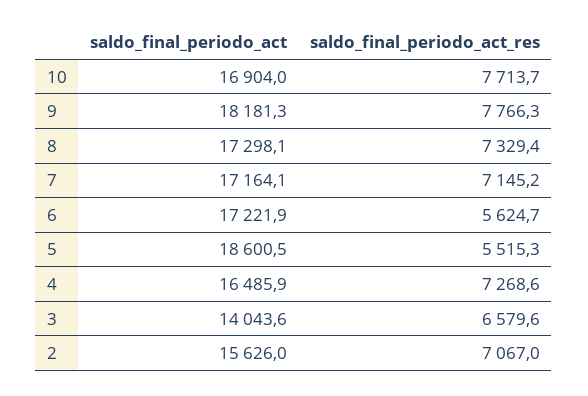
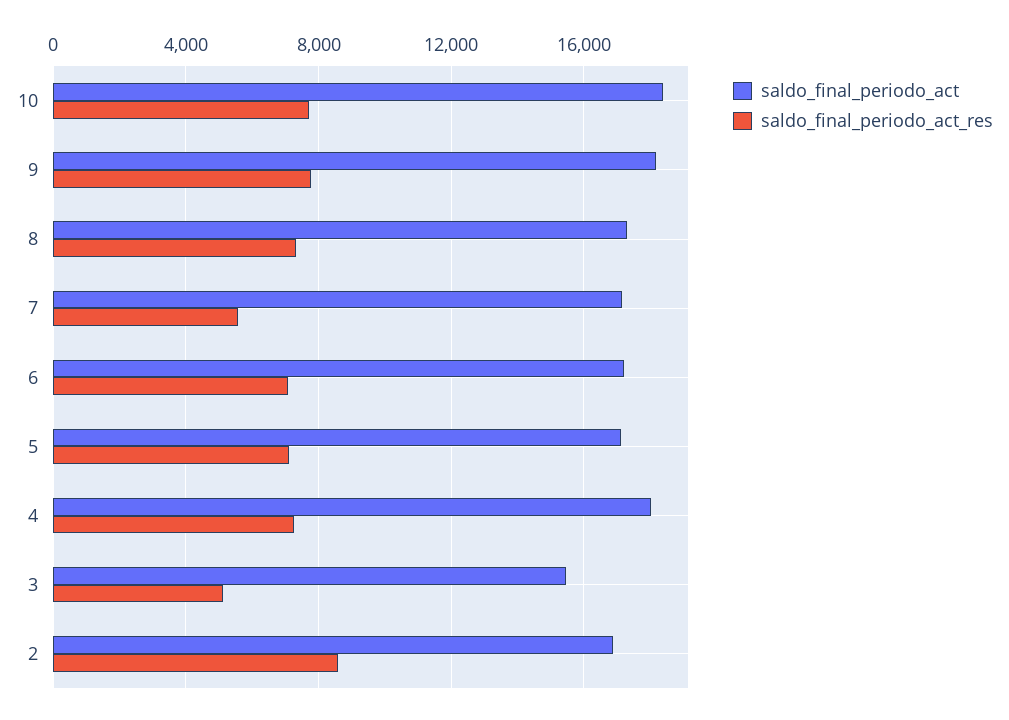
  {
    "saldo_final_periodo_act": {
-     "10": 16904,
+     "10": 18500,
      "9": 18181.3,
      "8": 17298.1,
      "7": 17164.1,
      "6": 17221.9,
-     "5": 18600.5,
+     "5": 17000,
-     "4": 16485.9,
+     "4": 18000,
-     "3": 14043.6,
+     "3": 15500,
-     "2": 15626
+     "2": 17000
    },
    "saldo_final_periodo_act_res": {
      "10": 7713.7,
      "9": 7766.3,
      "8": 7329.4,
-     "7": 7145.2,
+     "7": 5500,
-     "6": 5624.7,
+     "6": 7000,
-     "5": 5515.3,
+     "5": 7000,
      "4": 7268.6,
-     "3": 6579.6,
+     "3": 5000,
-     "2": 7067
+     "2": 8500
    }
  }

